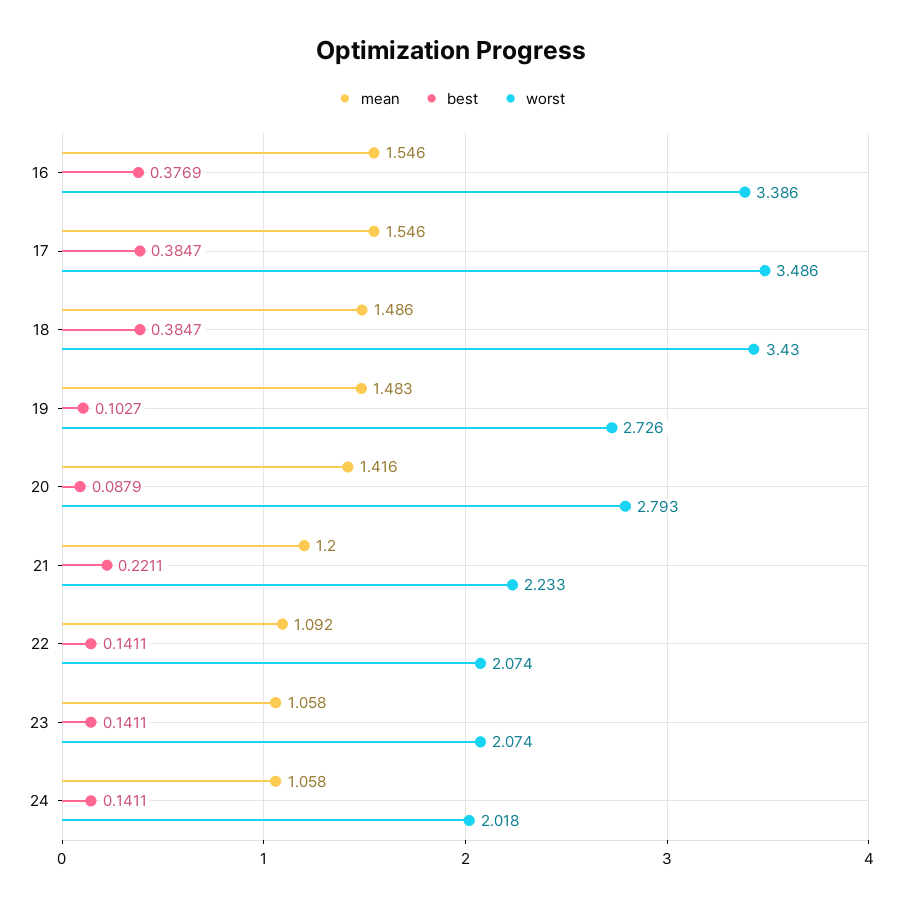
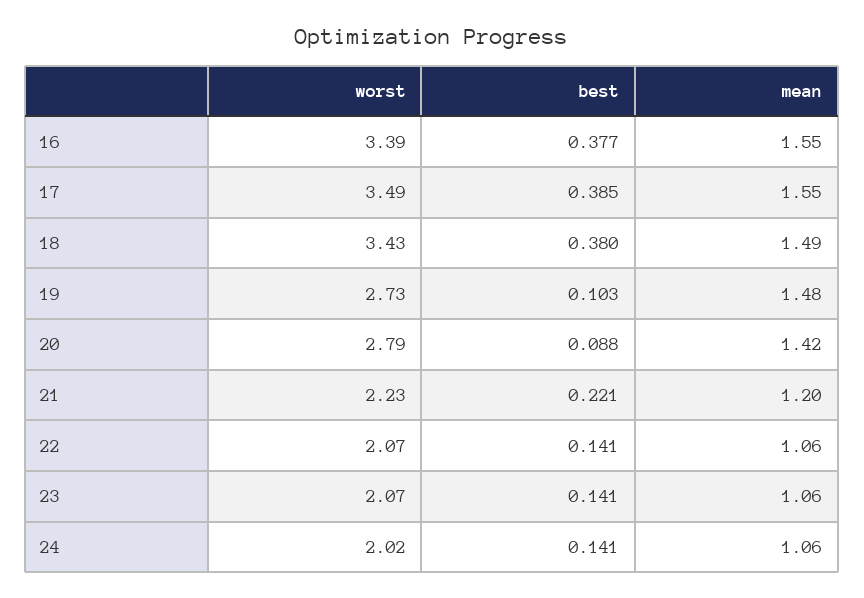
  {
    "mean": {
      "16": 1.546,
      "17": 1.546,
      "18": 1.486,
      "19": 1.483,
      "20": 1.416,
      "21": 1.2,
-     "22": 1.092,
+     "22": 1.06,
      "23": 1.058,
      "24": 1.058
    },
    "best": {
      "16": 0.3769,
      "17": 0.3847,
-     "18": 0.3847,
+     "18": 0.38,
      "19": 0.1027,
      "20": 0.0879,
      "21": 0.2211,
      "22": 0.1411,
      "23": 0.1411,
      "24": 0.1411
    },
    "worst": {
      "16": 3.386,
      "17": 3.486,
      "18": 3.43,
      "19": 2.726,
      "20": 2.793,
      "21": 2.233,
      "22": 2.074,
      "23": 2.074,
      "24": 2.018
    }
  }

